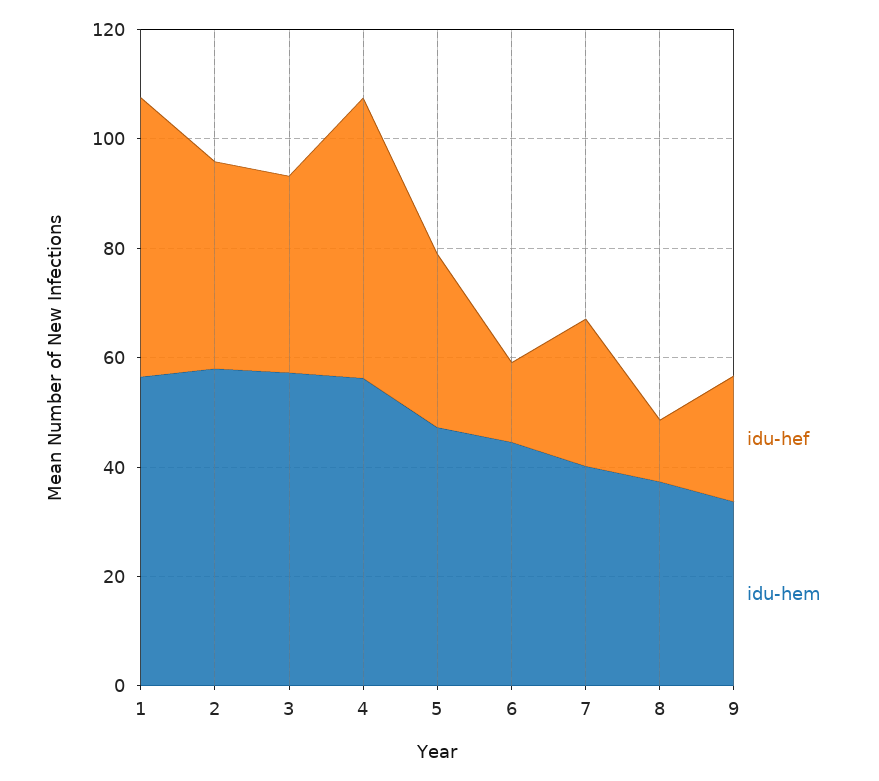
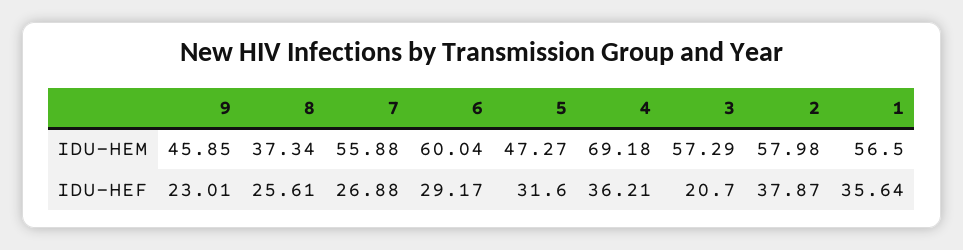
  {
    "idu-hef": {
-     "1": 50,
+     "1": 35.64,
      "2": 37.87,
-     "3": 35,
+     "3": 20.7,
-     "4": 50,
+     "4": 36.21,
      "5": 31.6,
-     "6": 15,
+     "6": 29.17,
      "7": 26.88,
-     "8": 10,
+     "8": 25.61,
      "9": 23.01
    },
    "idu-hem": {
      "1": 56.5,
      "2": 57.98,
      "3": 57.29,
-     "4": 55,
+     "4": 69.18,
      "5": 47.27,
-     "6": 45,
+     "6": 60.04,
-     "7": 40,
+     "7": 55.88,
      "8": 37.34,
-     "9": 35
+     "9": 45.85
    }
  }

